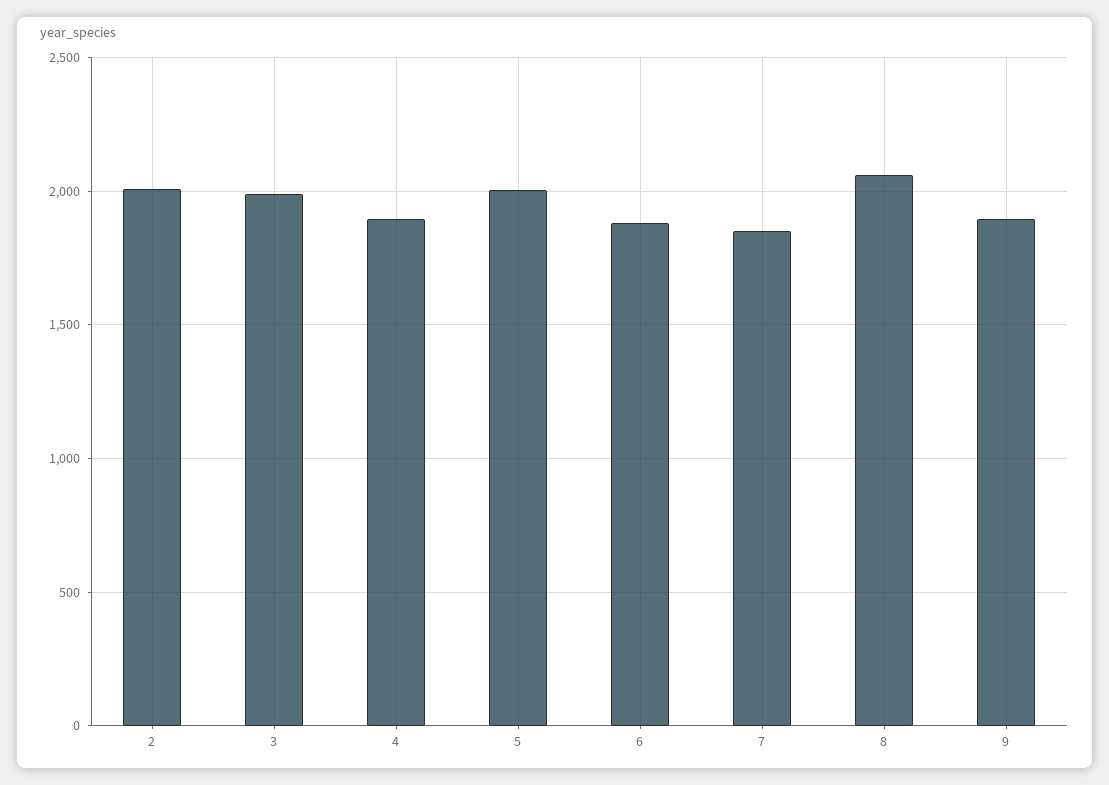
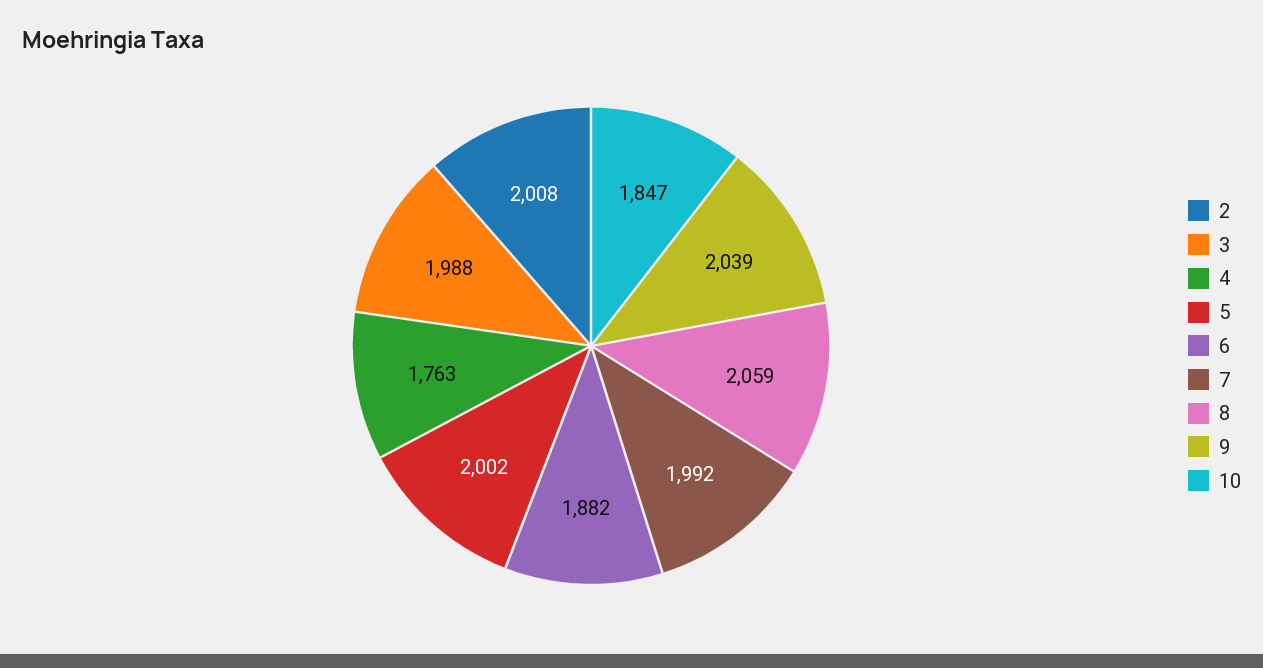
  {
    "2": 2008,
    "3": 1988,
-   "4": 1900,
+   "4": 1763,
    "5": 2002,
    "6": 1882,
-   "7": 1850,
+   "7": 1992,
    "8": 2059,
-   "9": 1900
+   "9": 2039,
+   "10": 1847
  }

